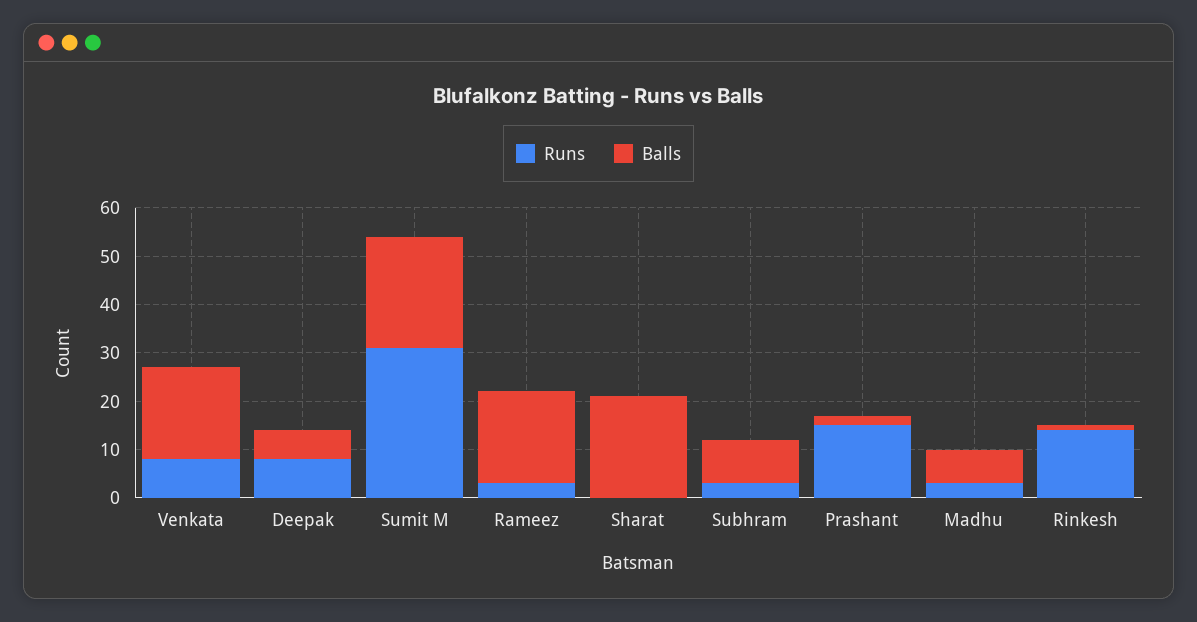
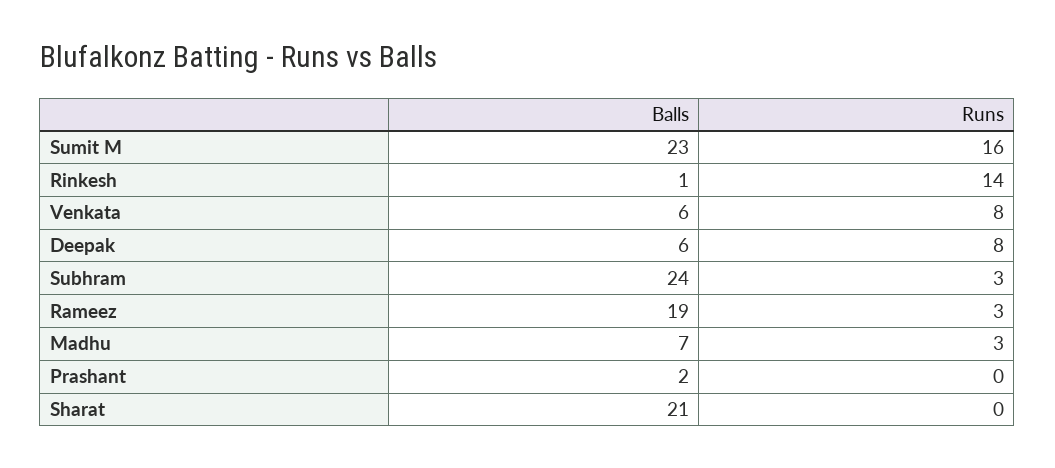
  {
    "Runs": {
      "Venkata": 8,
      "Deepak": 8,
-     "Sumit M": 30,
+     "Sumit M": 16,
      "Rameez": 3,
      "Sharat": 0,
      "Subhram": 3,
-     "Prashant": 15,
+     "Prashant": 0,
      "Madhu": 3,
      "Rinkesh": 14
    },
    "Balls": {
-     "Venkata": 20,
+     "Venkata": 6,
      "Deepak": 6,
      "Sumit M": 23,
      "Rameez": 19,
      "Sharat": 21,
-     "Subhram": 10,
+     "Subhram": 24,
      "Prashant": 2,
      "Madhu": 7,
      "Rinkesh": 1
    }
  }

